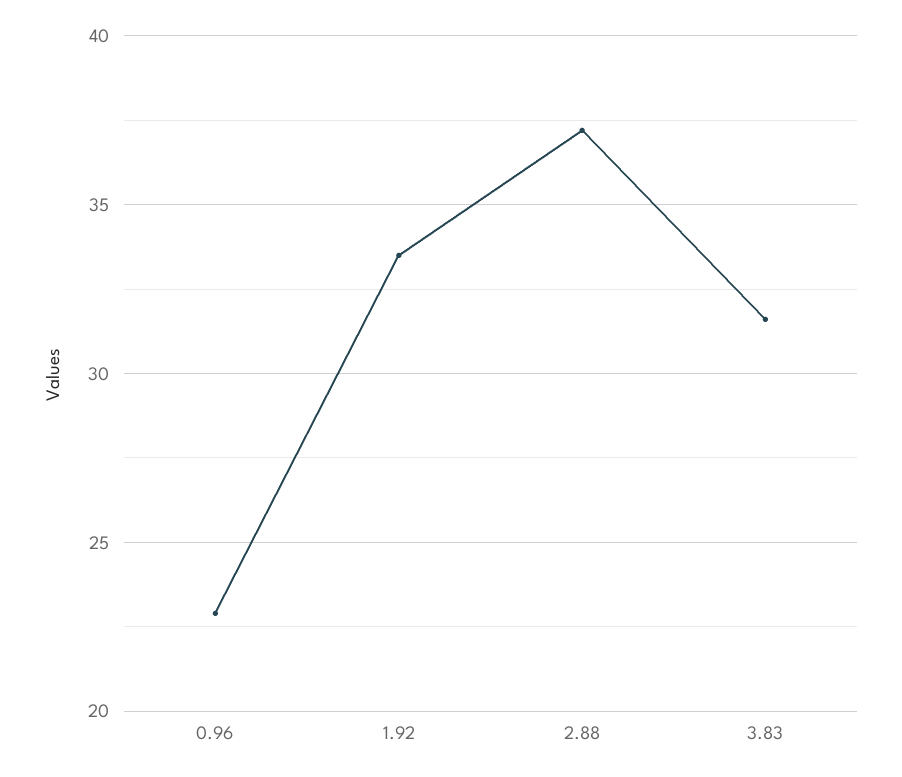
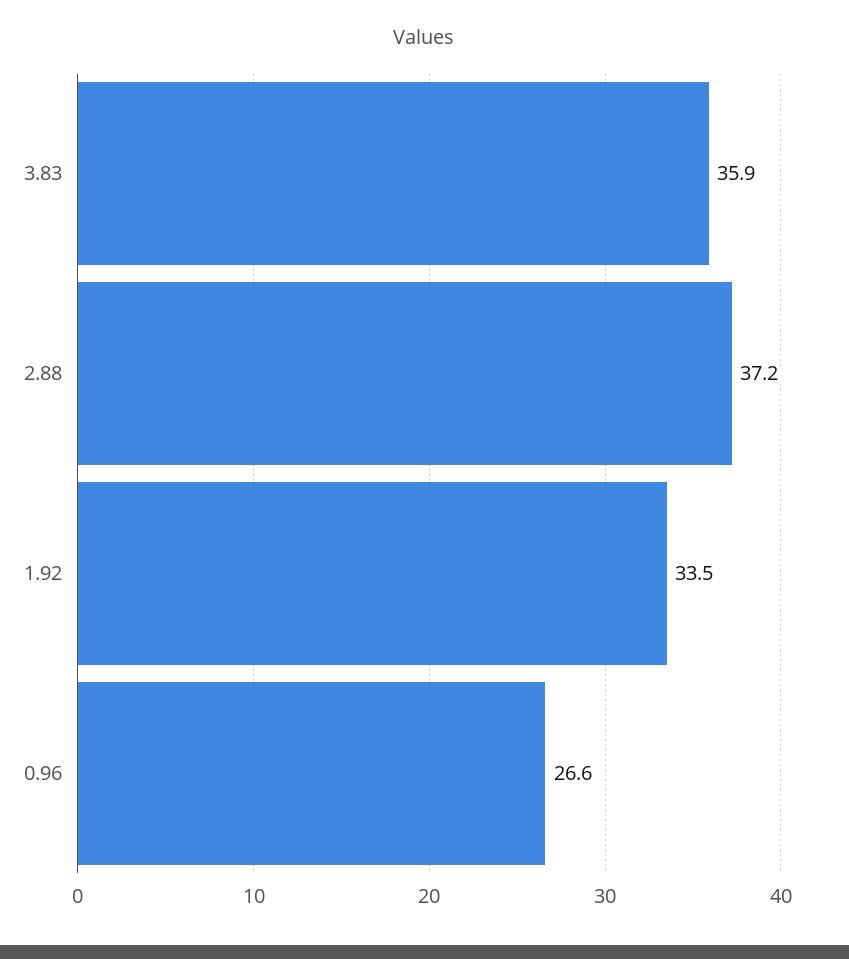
  {
-   "0.96": 23,
+   "0.96": 26.6,
    "1.92": 33.5,
    "2.88": 37.2,
-   "3.83": 31.5
+   "3.83": 35.9
  }

